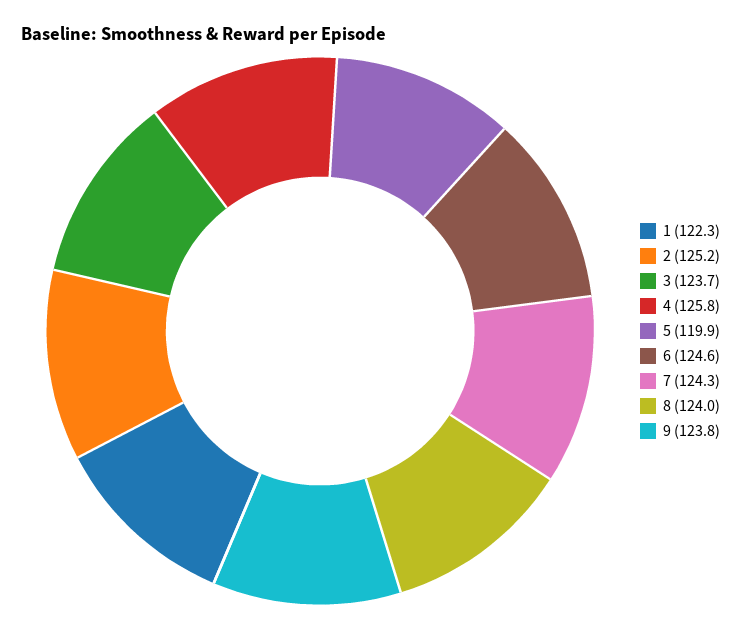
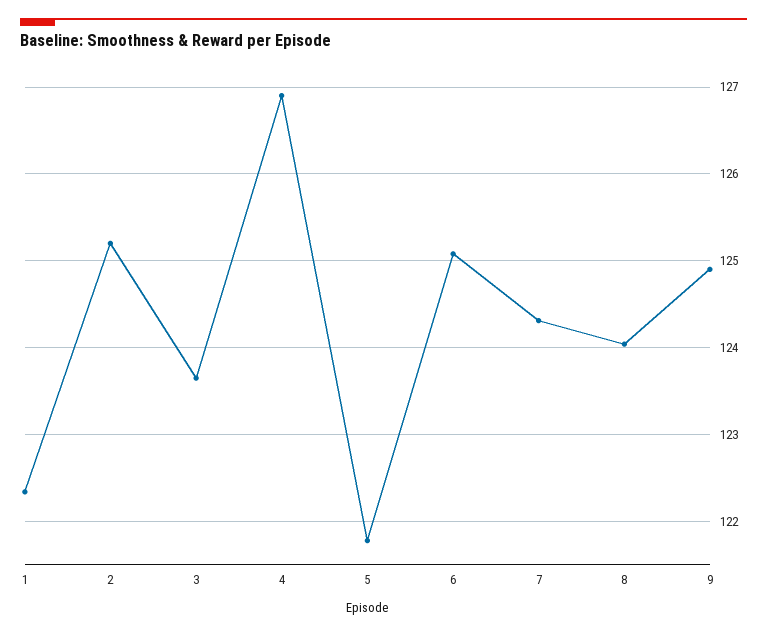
  {
    "1": 122.3,
    "2": 125.2,
    "3": 123.7,
-   "4": 125.8,
+   "4": 126.9,
-   "5": 119.9,
+   "5": 121.8,
-   "6": 124.6,
+   "6": 125.1,
    "7": 124.3,
    "8": 124,
-   "9": 123.8
+   "9": 124.9
  }

